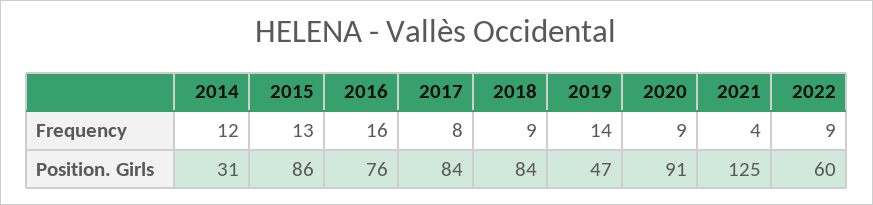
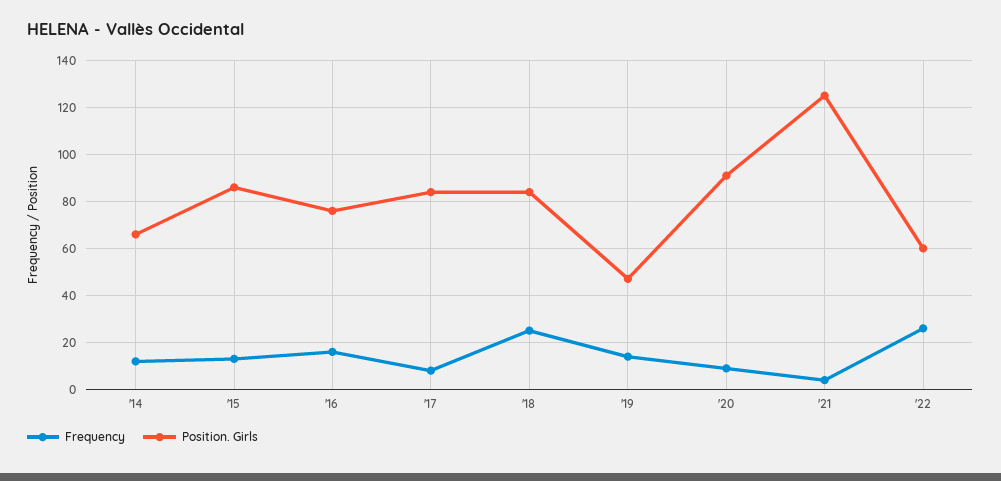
  {
    "Frequency": {
      "2014": 12,
      "2015": 13,
      "2016": 16,
      "2017": 8,
-     "2018": 9,
+     "2018": 25,
      "2019": 14,
      "2020": 9,
      "2021": 4,
-     "2022": 9
+     "2022": 25
    },
    "Position. Girls": {
-     "2014": 31,
+     "2014": 65,
      "2015": 86,
      "2016": 76,
      "2017": 84,
      "2018": 84,
      "2019": 47,
      "2020": 91,
      "2021": 125,
      "2022": 60
    }
  }

